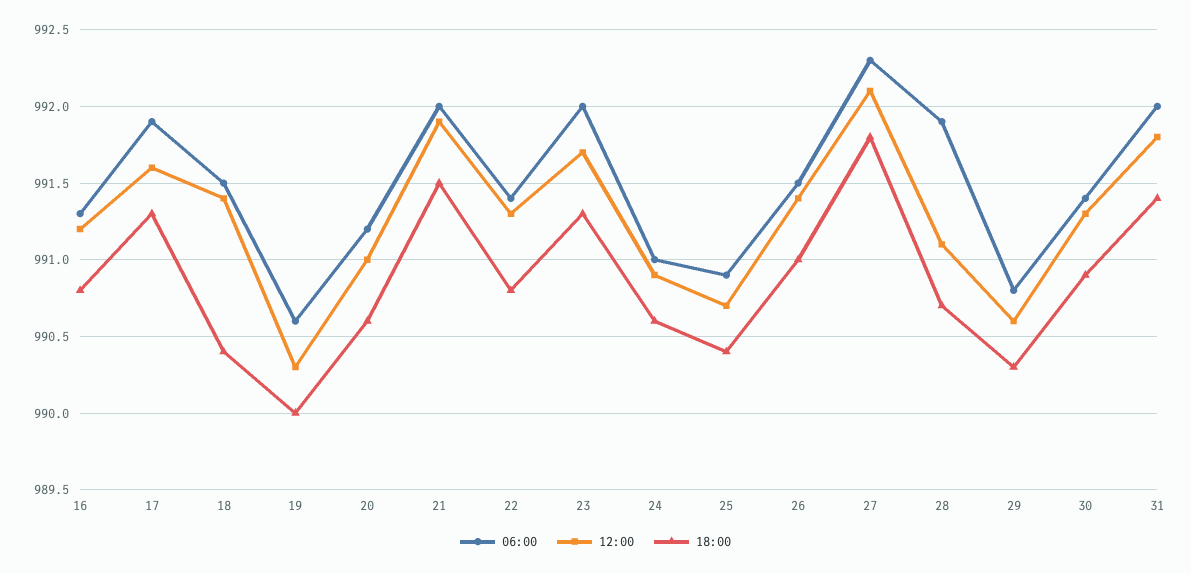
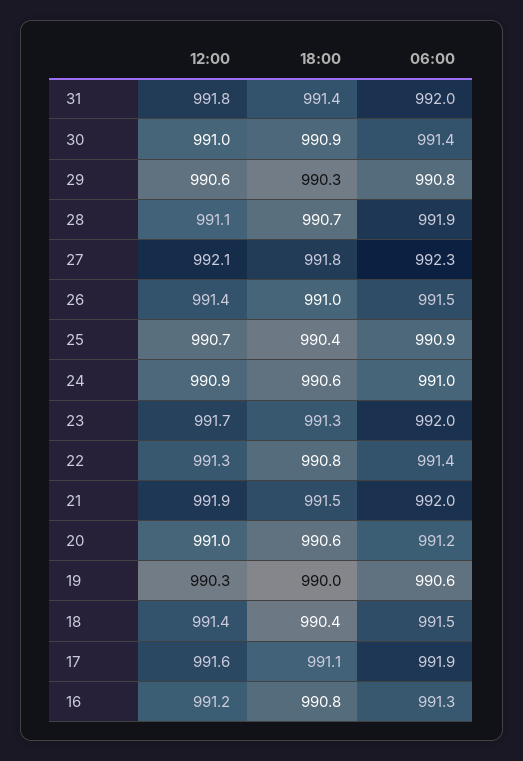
  {
    "06:00": {
      "16": 991.3,
      "17": 991.9,
      "18": 991.5,
      "19": 990.6,
      "20": 991.2,
      "21": 992,
      "22": 991.4,
      "23": 992,
      "24": 991,
      "25": 990.9,
      "26": 991.5,
      "27": 992.3,
      "28": 991.9,
      "29": 990.8,
      "30": 991.4,
      "31": 992
    },
    "12:00": {
      "16": 991.2,
      "17": 991.6,
      "18": 991.4,
      "19": 990.3,
      "20": 991,
      "21": 991.9,
      "22": 991.3,
      "23": 991.7,
      "24": 990.9,
      "25": 990.7,
      "26": 991.4,
      "27": 992.1,
      "28": 991.1,
      "29": 990.6,
-     "30": 991.3,
+     "30": 991,
      "31": 991.8
    },
    "18:00": {
      "16": 990.8,
-     "17": 991.3,
+     "17": 991.1,
      "18": 990.4,
      "19": 990,
      "20": 990.6,
      "21": 991.5,
      "22": 990.8,
      "23": 991.3,
      "24": 990.6,
      "25": 990.4,
      "26": 991,
      "27": 991.8,
      "28": 990.7,
      "29": 990.3,
      "30": 990.9,
      "31": 991.4
    }
  }

